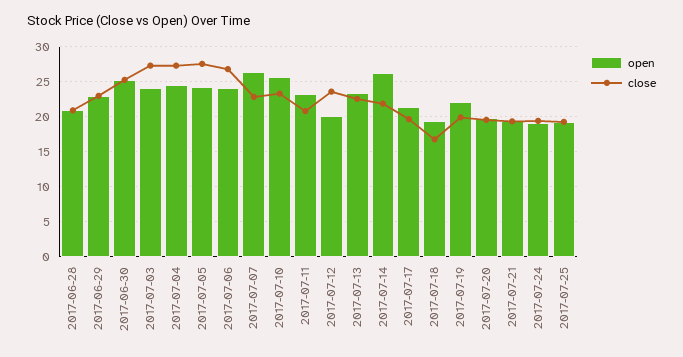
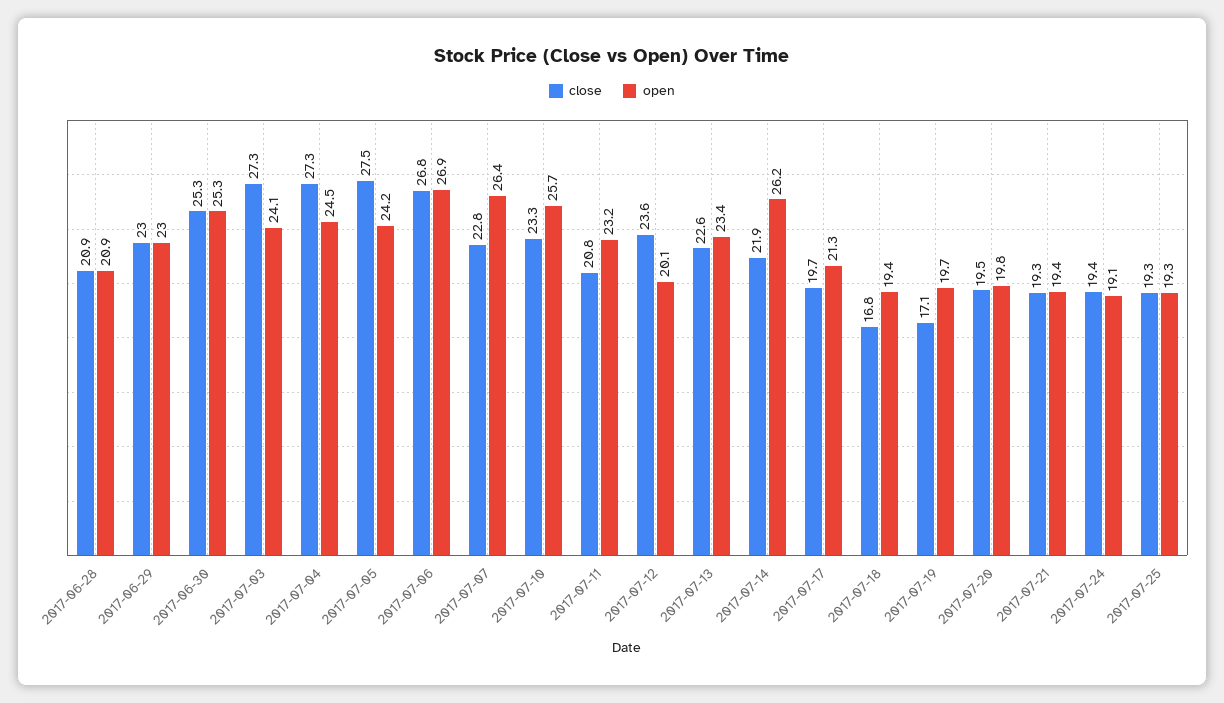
  {
    "open": {
      "2017-06-28": 20.9,
      "2017-06-29": 23,
      "2017-06-30": 25.3,
      "2017-07-03": 24.1,
      "2017-07-04": 24.5,
      "2017-07-05": 24.2,
-     "2017-07-06": 24,
+     "2017-07-06": 26.9,
      "2017-07-07": 26.4,
      "2017-07-10": 25.7,
      "2017-07-11": 23.2,
      "2017-07-12": 20.1,
      "2017-07-13": 23.4,
      "2017-07-14": 26.2,
      "2017-07-17": 21.3,
      "2017-07-18": 19.4,
-     "2017-07-19": 22,
+     "2017-07-19": 19.7,
      "2017-07-20": 19.8,
      "2017-07-21": 19.4,
      "2017-07-24": 19.1,
      "2017-07-25": 19.3
    },
    "close": {
      "2017-06-28": 20.9,
      "2017-06-29": 23,
      "2017-06-30": 25.3,
      "2017-07-03": 27.3,
      "2017-07-04": 27.3,
      "2017-07-05": 27.5,
      "2017-07-06": 26.8,
      "2017-07-07": 22.8,
      "2017-07-10": 23.3,
      "2017-07-11": 20.8,
      "2017-07-12": 23.6,
      "2017-07-13": 22.6,
      "2017-07-14": 21.9,
      "2017-07-17": 19.7,
      "2017-07-18": 16.8,
-     "2017-07-19": 20,
+     "2017-07-19": 17.1,
      "2017-07-20": 19.5,
      "2017-07-21": 19.3,
      "2017-07-24": 19.4,
      "2017-07-25": 19.3
    }
  }

